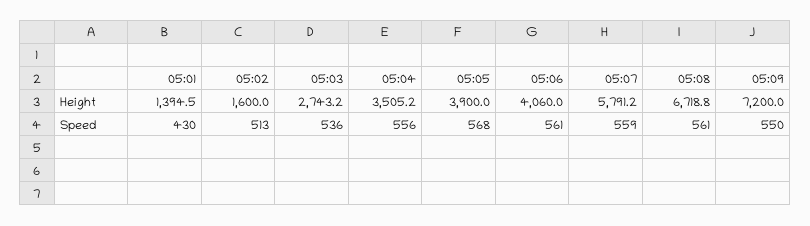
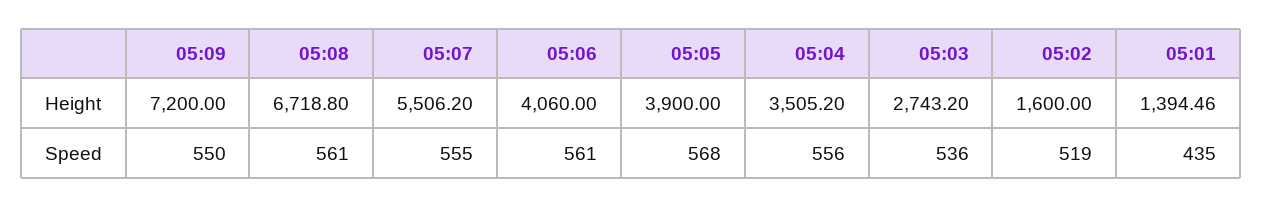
  {
    "05:01": {
      "Height": 1394.46,
-     "Speed": 430
+     "Speed": 435
    },
    "05:02": {
      "Height": 1600,
-     "Speed": 513
+     "Speed": 519
    },
    "05:03": {
      "Height": 2743.2,
      "Speed": 536
    },
    "05:04": {
      "Height": 3505.2,
      "Speed": 556
    },
    "05:05": {
      "Height": 3900,
      "Speed": 568
    },
    "05:06": {
      "Height": 4060,
      "Speed": 561
    },
    "05:07": {
-     "Height": 5791.2,
+     "Height": 5506.2,
-     "Speed": 559
+     "Speed": 555
    },
    "05:08": {
      "Height": 6718.8,
      "Speed": 561
    },
    "05:09": {
      "Height": 7200,
      "Speed": 550
    }
  }

